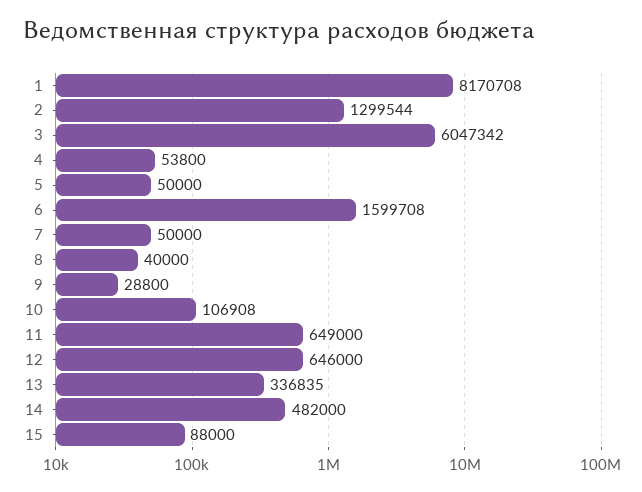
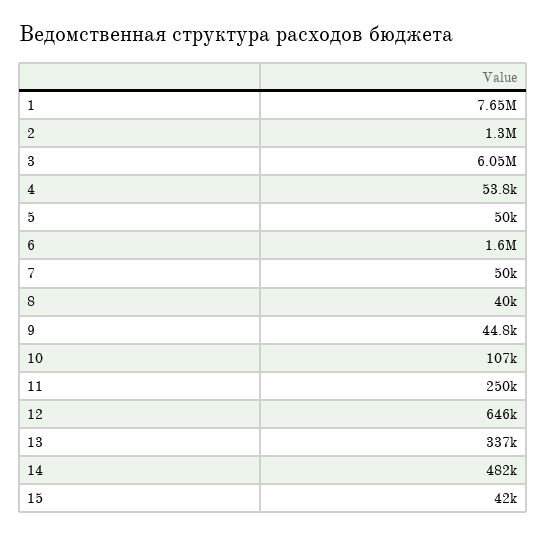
  {
-   "1": 8170708,
+   "1": 7650000,
    "2": 1299544,
    "3": 6047342,
    "4": 53800,
    "5": 50000,
    "6": 1599708,
    "7": 50000,
    "8": 40000,
-   "9": 28800,
+   "9": 44800,
    "10": 106908,
-   "11": 649000,
+   "11": 250000,
    "12": 646000,
    "13": 336835,
    "14": 482000,
-   "15": 88000
+   "15": 42000
  }

